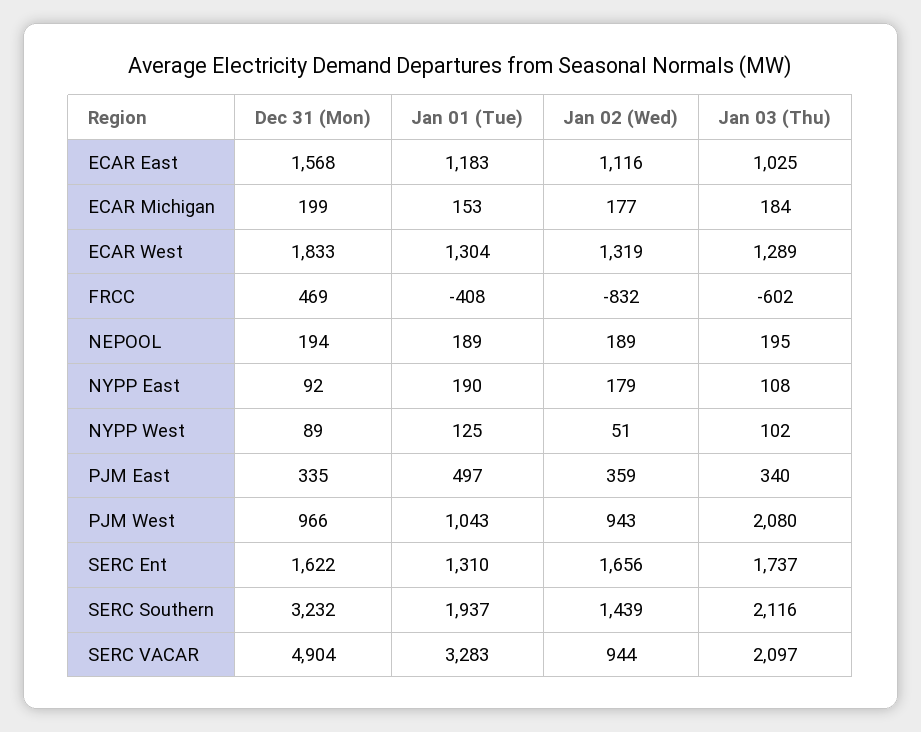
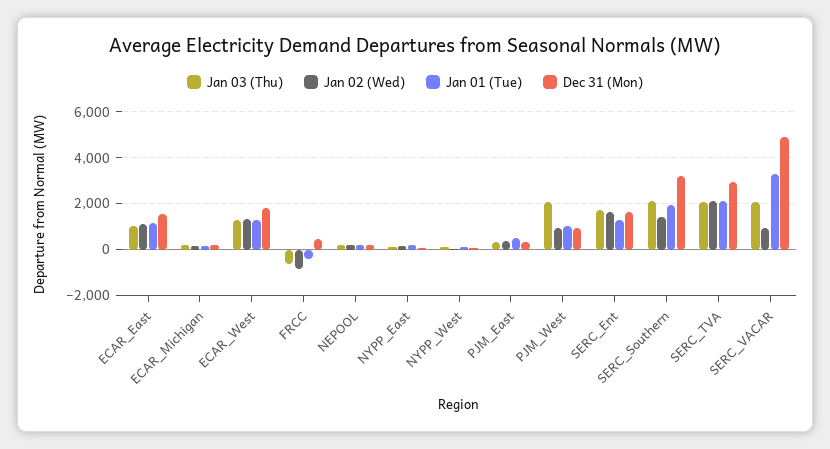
  {
    "Dec 31 (Mon)": {
      "ECAR East": 1568,
      "ECAR Michigan": 199,
      "ECAR West": 1833,
      "FRCC": 469,
      "NEPOOL": 194,
      "NYPP East": 92,
      "NYPP West": 89,
      "PJM East": 335,
      "PJM West": 966,
      "SERC Ent": 1622,
      "SERC Southern": 3232,
-     "SERC VACAR": 4904
+     "SERC VACAR": 4904,
+     "SERC_TVA": 3000
    },
    "Jan 01 (Tue)": {
      "ECAR East": 1183,
      "ECAR Michigan": 153,
      "ECAR West": 1304,
      "FRCC": -408,
      "NEPOOL": 189,
      "NYPP East": 190,
      "NYPP West": 125,
      "PJM East": 497,
      "PJM West": 1043,
      "SERC Ent": 1310,
      "SERC Southern": 1937,
-     "SERC VACAR": 3283
+     "SERC VACAR": 3283,
+     "SERC_TVA": 2000
    },
    "Jan 02 (Wed)": {
      "ECAR East": 1116,
      "ECAR Michigan": 177,
      "ECAR West": 1319,
      "FRCC": -832,
      "NEPOOL": 189,
      "NYPP East": 179,
      "NYPP West": 51,
      "PJM East": 359,
      "PJM West": 943,
      "SERC Ent": 1656,
      "SERC Southern": 1439,
-     "SERC VACAR": 944
+     "SERC VACAR": 944,
+     "SERC_TVA": 2000
    },
    "Jan 03 (Thu)": {
      "ECAR East": 1025,
      "ECAR Michigan": 184,
      "ECAR West": 1289,
      "FRCC": -602,
      "NEPOOL": 195,
      "NYPP East": 108,
      "NYPP West": 102,
      "PJM East": 340,
      "PJM West": 2080,
      "SERC Ent": 1737,
      "SERC Southern": 2116,
-     "SERC VACAR": 2097
+     "SERC VACAR": 2097,
+     "SERC_TVA": 2000
    }
  }

